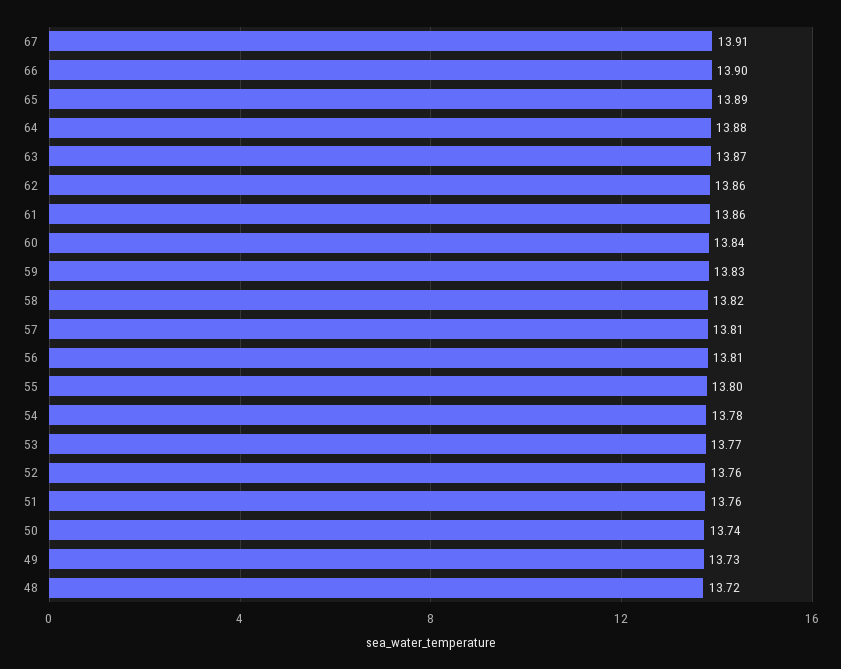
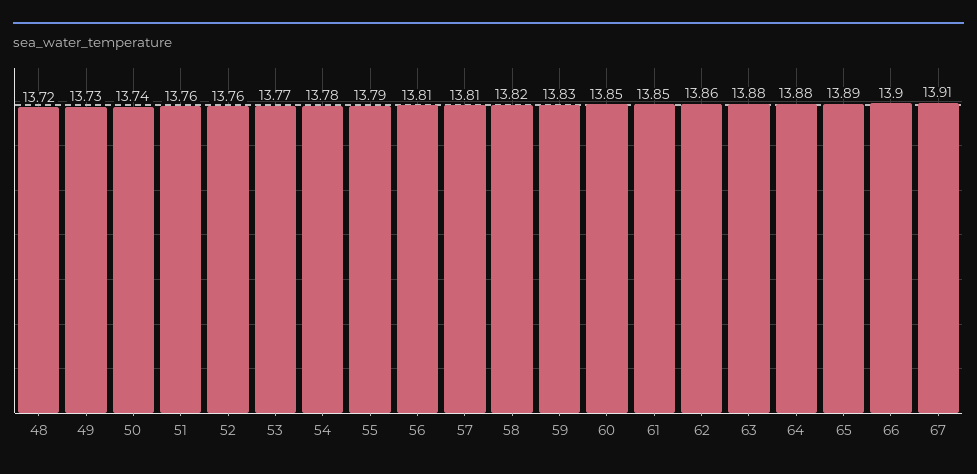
  {
    "67": 13.91,
    "66": 13.9,
    "65": 13.89,
    "64": 13.88,
-   "63": 13.87,
+   "63": 13.88,
    "62": 13.86,
-   "61": 13.86,
+   "61": 13.85,
-   "60": 13.84,
+   "60": 13.85,
    "59": 13.83,
    "58": 13.82,
    "57": 13.81,
    "56": 13.81,
-   "55": 13.8,
+   "55": 13.79,
    "54": 13.78,
    "53": 13.77,
    "52": 13.76,
    "51": 13.76,
    "50": 13.74,
    "49": 13.73,
    "48": 13.72
  }

